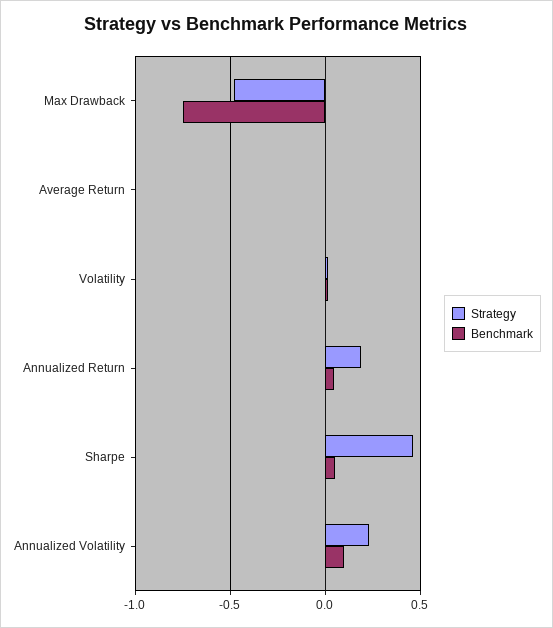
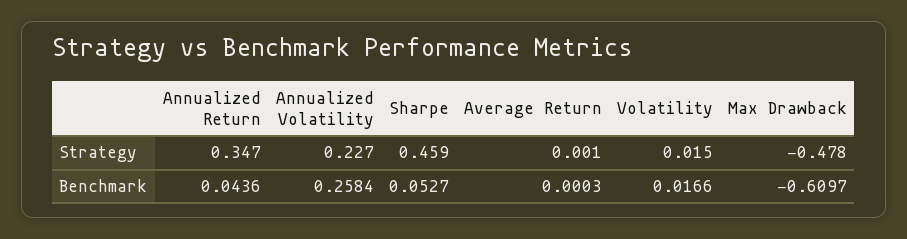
  {
    "Strategy": {
      "Max Drawback": -0.478,
      "Average Return": 0.001,
      "Volatility": 0.015,
-     "Annualized Return": 0.2,
+     "Annualized Return": 0.347,
      "Sharpe": 0.459,
      "Annualized Volatility": 0.227
    },
    "Benchmark": {
-     "Max Drawback": -0.75,
+     "Max Drawback": -0.6097,
      "Average Return": 0.0003,
      "Volatility": 0.0166,
      "Annualized Return": 0.0436,
      "Sharpe": 0.0527,
-     "Annualized Volatility": 0.1
+     "Annualized Volatility": 0.2584
    }
  }

